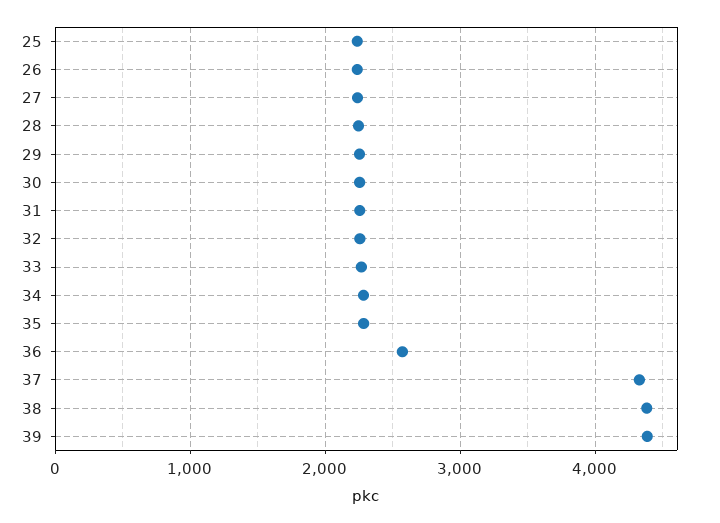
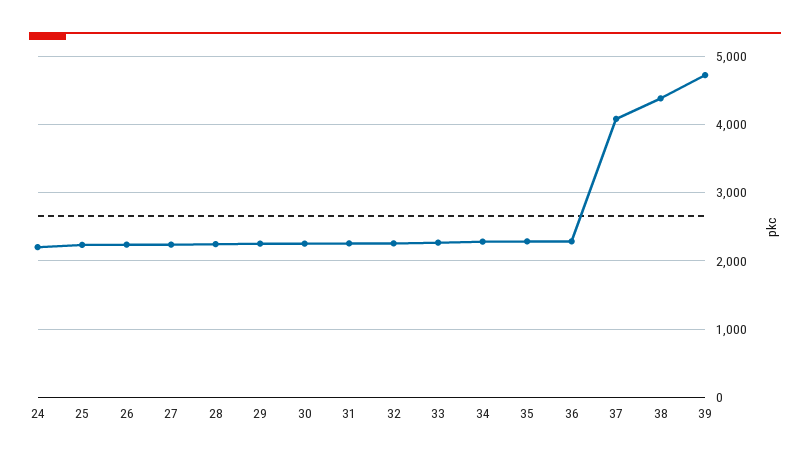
  {
    "25": 2200,
    "26": 2200,
    "27": 2200,
    "28": 2200,
    "29": 2300,
    "30": 2300,
    "31": 2300,
    "32": 2300,
    "33": 2300,
    "34": 2300,
    "35": 2300,
-   "36": 2600,
+   "36": 2300,
-   "37": 4300,
+   "37": 4100,
    "38": 4400,
-   "39": 4400
+   "39": 4700,
+   "24": 2200
  }

